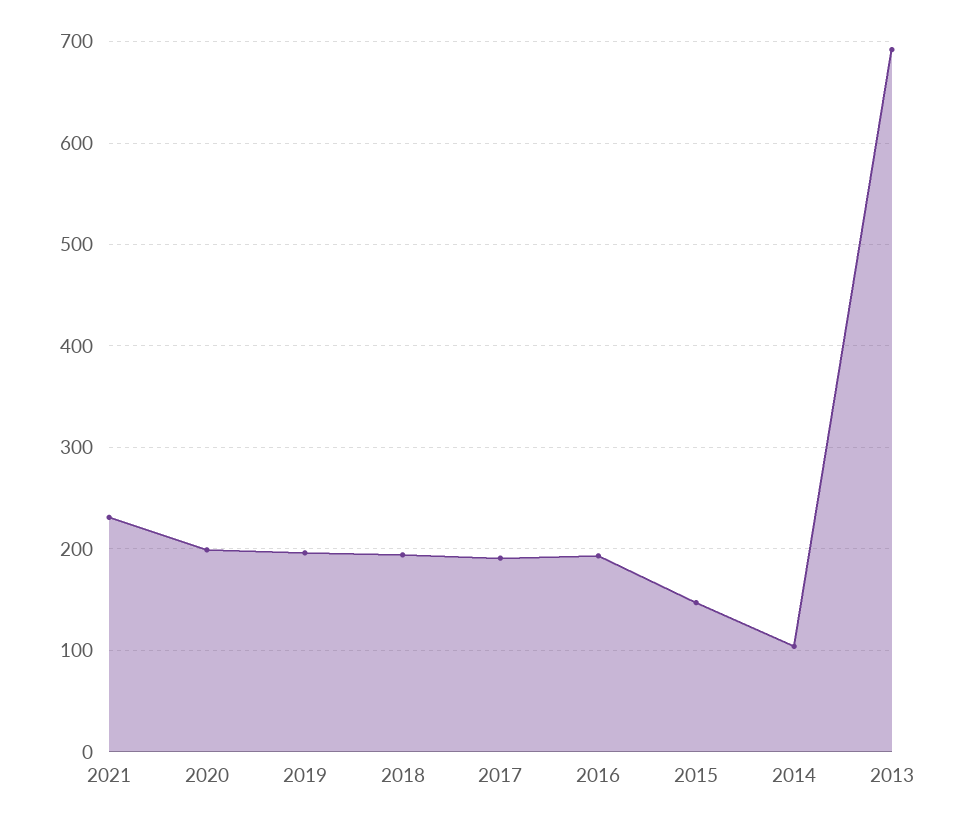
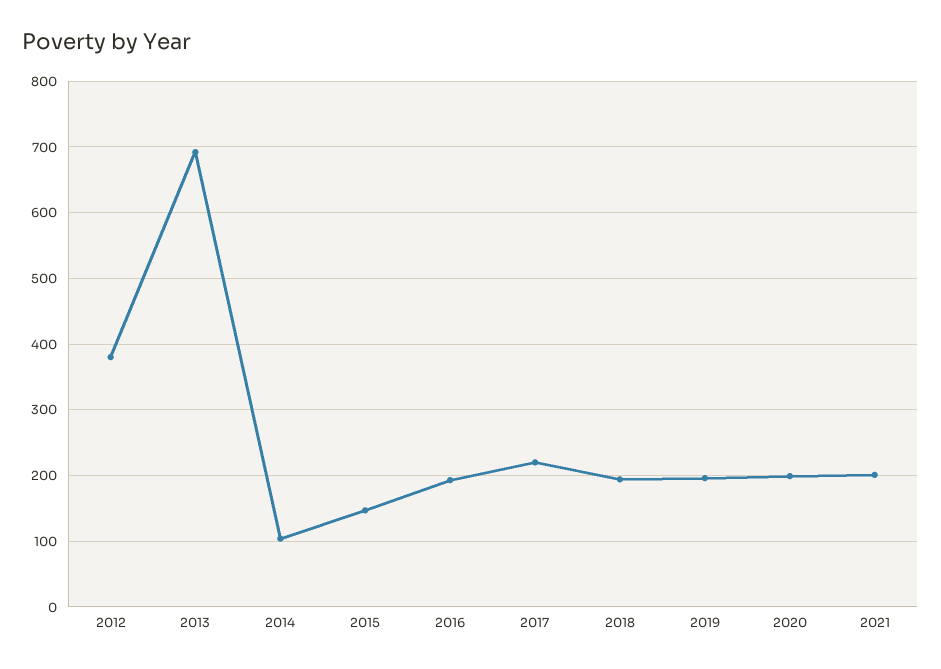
  {
-   "2021": 230,
+   "2021": 200,
    "2020": 200,
    "2019": 200,
    "2018": 190,
-   "2017": 190,
+   "2017": 220,
    "2016": 190,
    "2015": 150,
    "2014": 100,
-   "2013": 690
+   "2013": 690,
+   "2012": 380
  }

